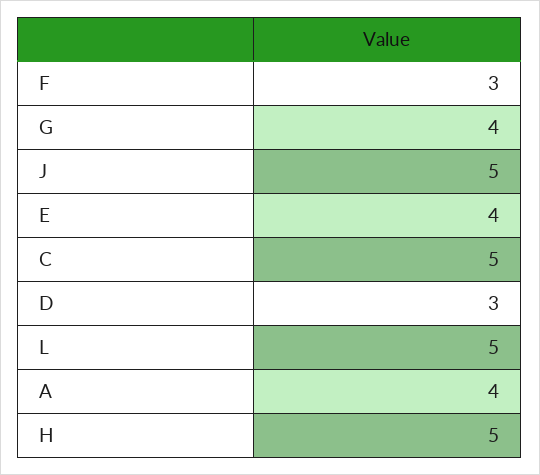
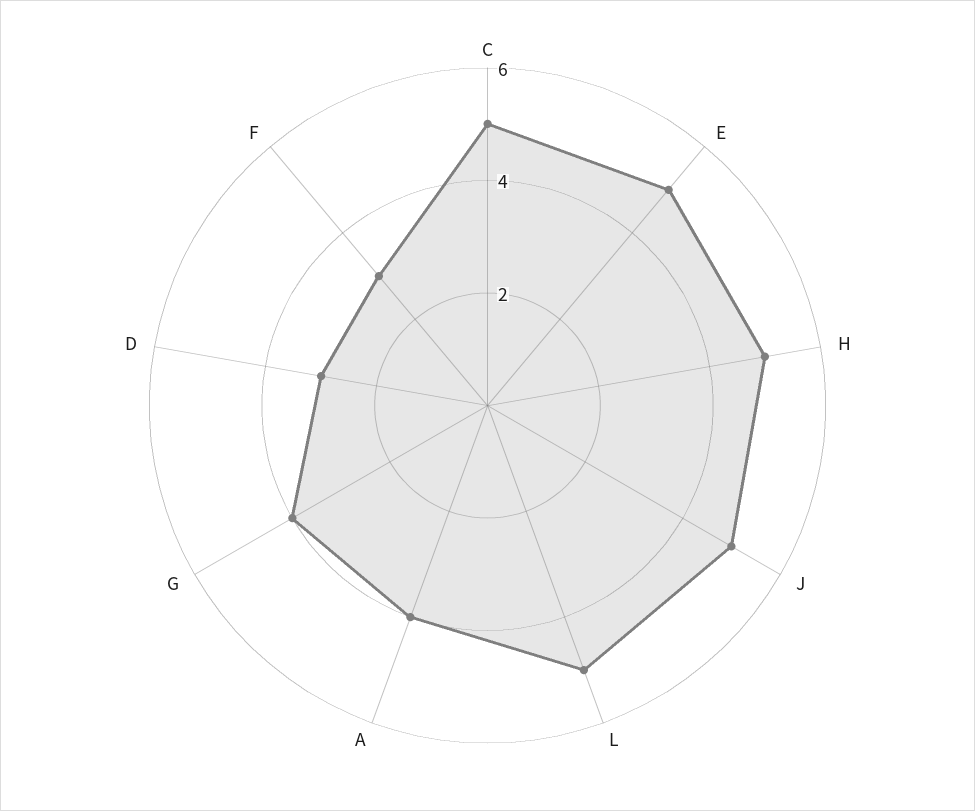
  {
    "F": 3,
    "G": 4,
    "J": 5,
-   "E": 4,
+   "E": 5,
    "C": 5,
    "D": 3,
    "L": 5,
    "A": 4,
    "H": 5
  }

